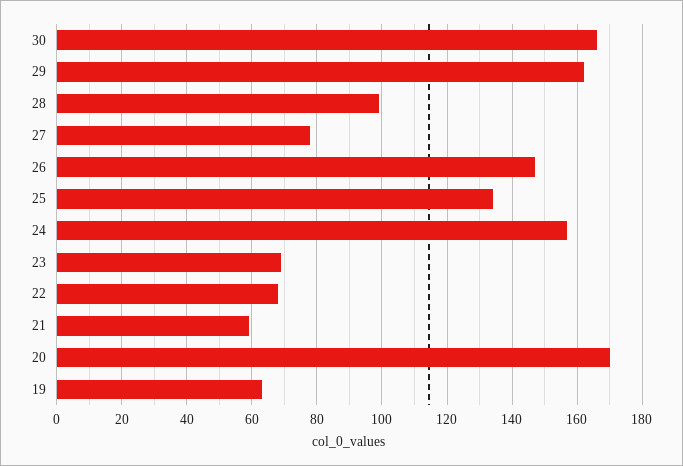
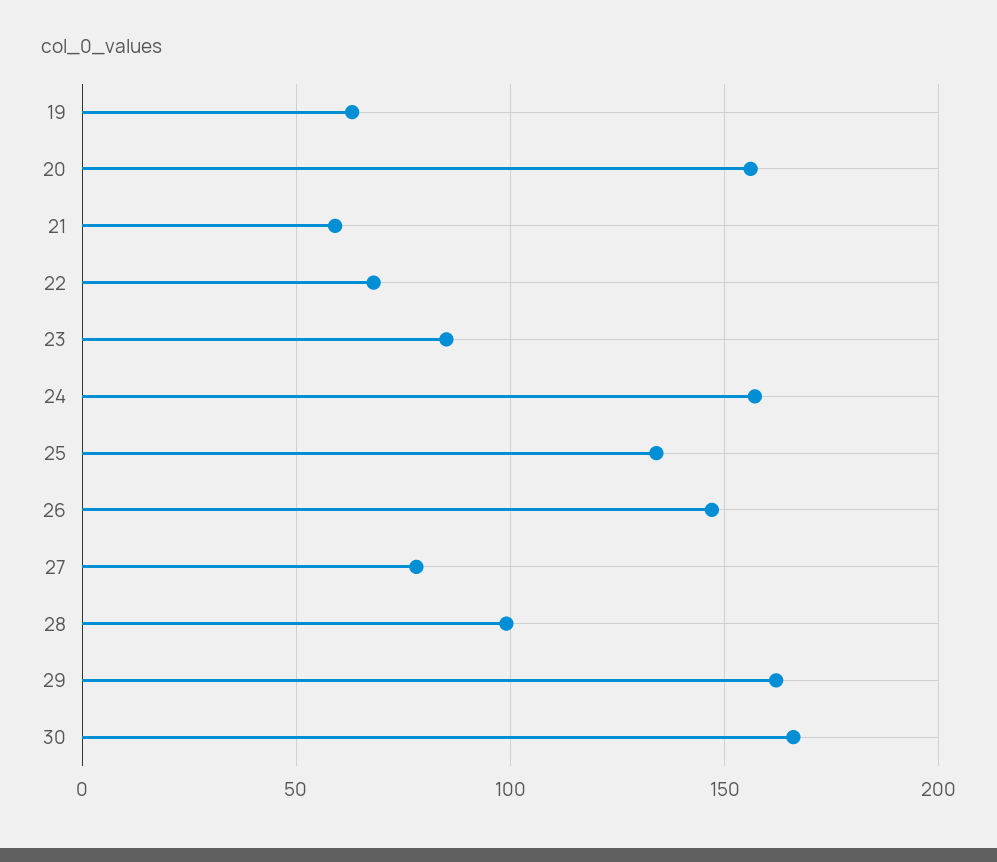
  {
    "30": 165,
    "29": 160,
    "28": 100,
    "27": 80,
    "26": 145,
    "25": 135,
    "24": 155,
-   "23": 70,
+   "23": 85,
    "22": 70,
    "21": 60,
-   "20": 170,
+   "20": 155,
    "19": 65
  }

